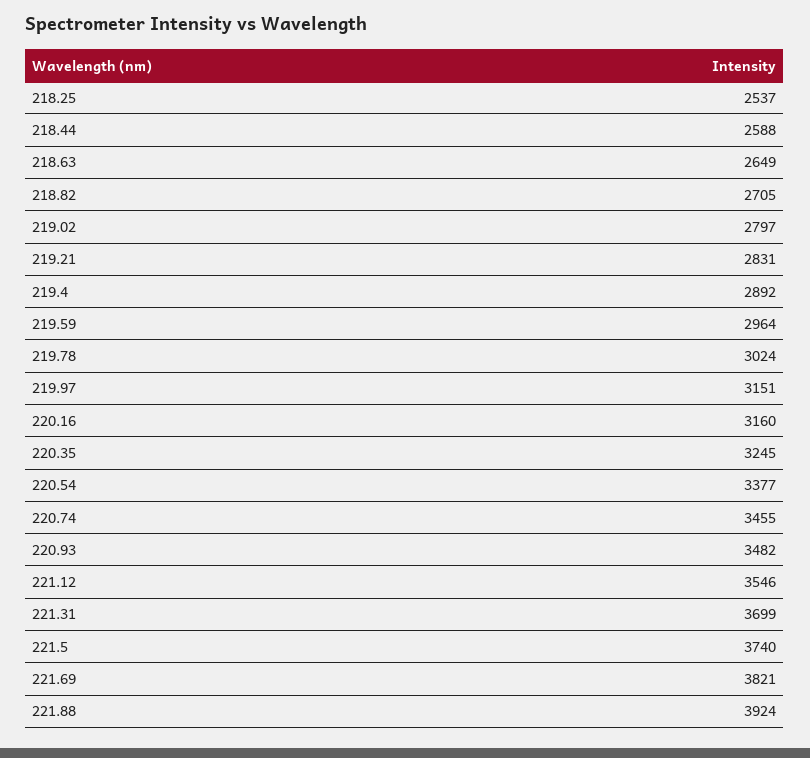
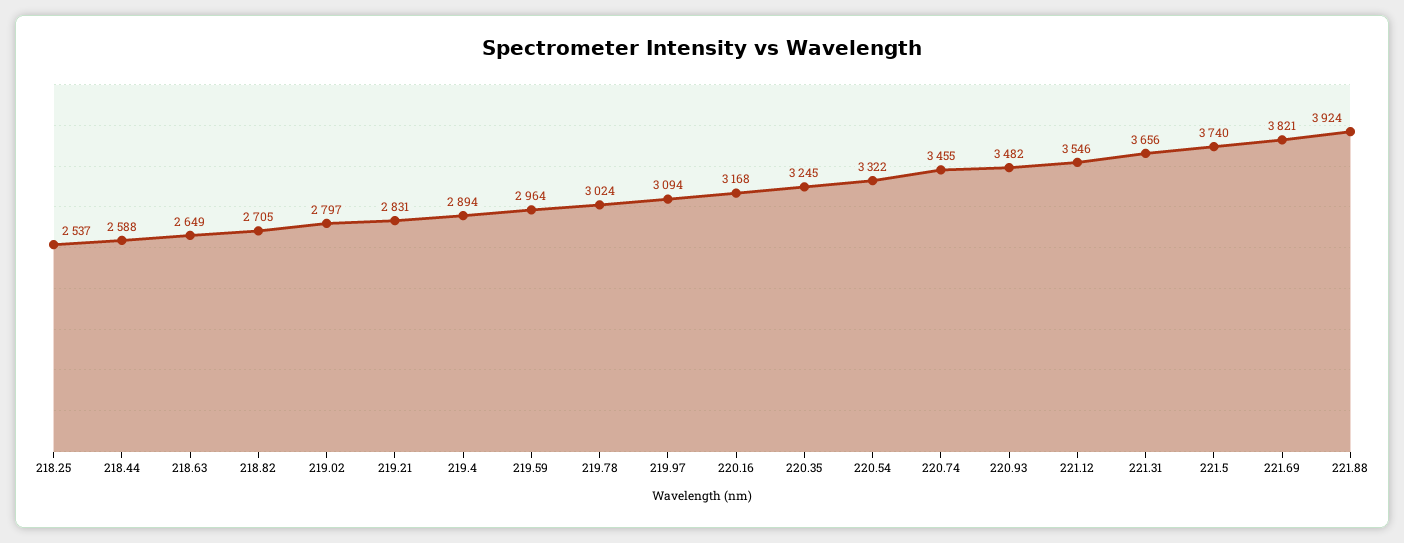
  {
    "218.25": 2537,
    "218.44": 2588,
    "218.63": 2649,
    "218.82": 2705,
    "219.02": 2797,
    "219.21": 2831,
-   "219.4": 2892,
+   "219.4": 2894,
    "219.59": 2964,
    "219.78": 3024,
-   "219.97": 3151,
+   "219.97": 3094,
-   "220.16": 3160,
+   "220.16": 3168,
    "220.35": 3245,
-   "220.54": 3377,
+   "220.54": 3322,
    "220.74": 3455,
    "220.93": 3482,
    "221.12": 3546,
-   "221.31": 3699,
+   "221.31": 3656,
    "221.5": 3740,
    "221.69": 3821,
    "221.88": 3924
  }

